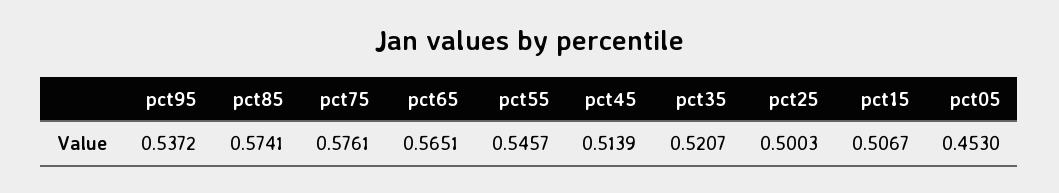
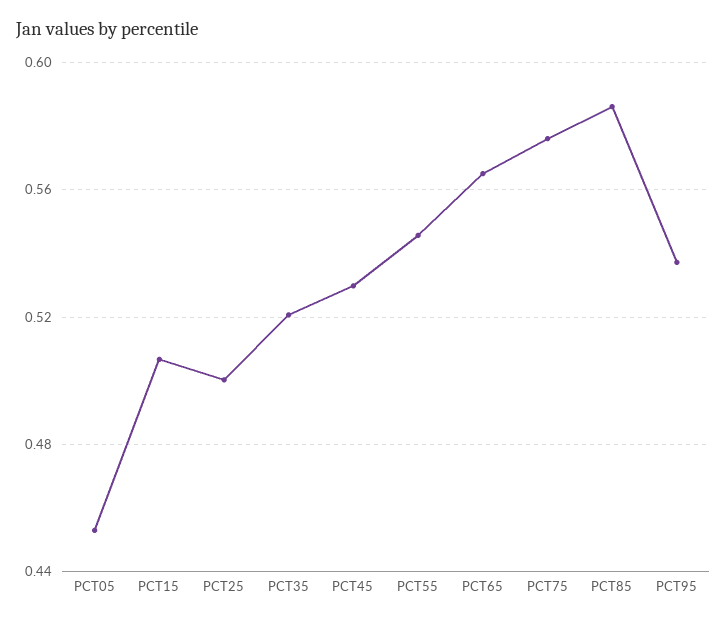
  {
    "pct95": 0.5372,
-   "pct85": 0.5741,
+   "pct85": 0.585,
    "pct75": 0.5761,
    "pct65": 0.5651,
    "pct55": 0.5457,
-   "pct45": 0.5139,
+   "pct45": 0.53,
    "pct35": 0.5207,
    "pct25": 0.5003,
    "pct15": 0.5067,
    "pct05": 0.453
  }

